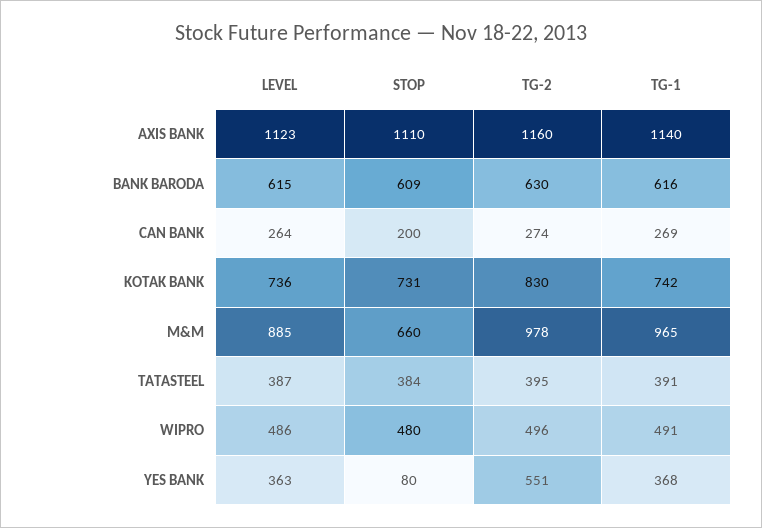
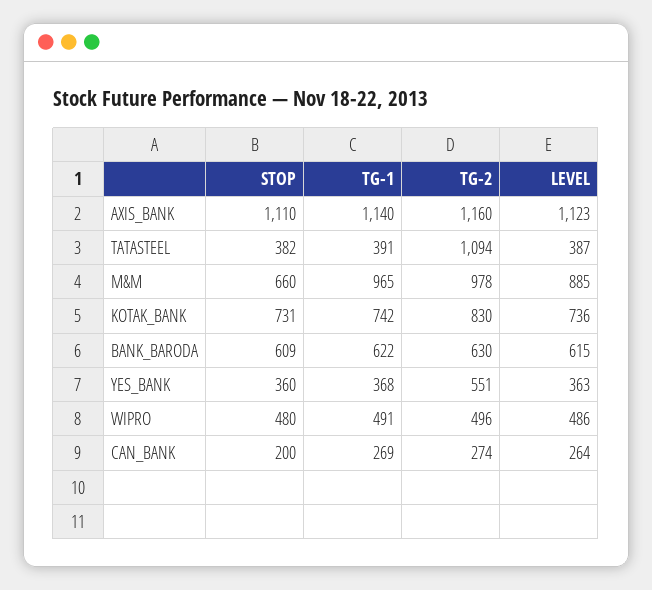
  {
    "LEVEL": {
      "AXIS BANK": 1123,
      "BANK BARODA": 615,
      "CAN BANK": 264,
      "KOTAK BANK": 736,
      "M&M": 885,
      "TATASTEEL": 387,
      "WIPRO": 486,
      "YES BANK": 363
    },
    "STOP": {
      "AXIS BANK": 1110,
      "BANK BARODA": 609,
      "CAN BANK": 200,
      "KOTAK BANK": 731,
      "M&M": 660,
-     "TATASTEEL": 384,
+     "TATASTEEL": 382,
      "WIPRO": 480,
-     "YES BANK": 80
+     "YES BANK": 360
    },
    "TG-2": {
      "AXIS BANK": 1160,
      "BANK BARODA": 630,
      "CAN BANK": 274,
      "KOTAK BANK": 830,
      "M&M": 978,
-     "TATASTEEL": 395,
+     "TATASTEEL": 1094,
      "WIPRO": 496,
      "YES BANK": 551
    },
    "TG-1": {
      "AXIS BANK": 1140,
-     "BANK BARODA": 616,
+     "BANK BARODA": 622,
      "CAN BANK": 269,
      "KOTAK BANK": 742,
      "M&M": 965,
      "TATASTEEL": 391,
      "WIPRO": 491,
      "YES BANK": 368
    }
  }

